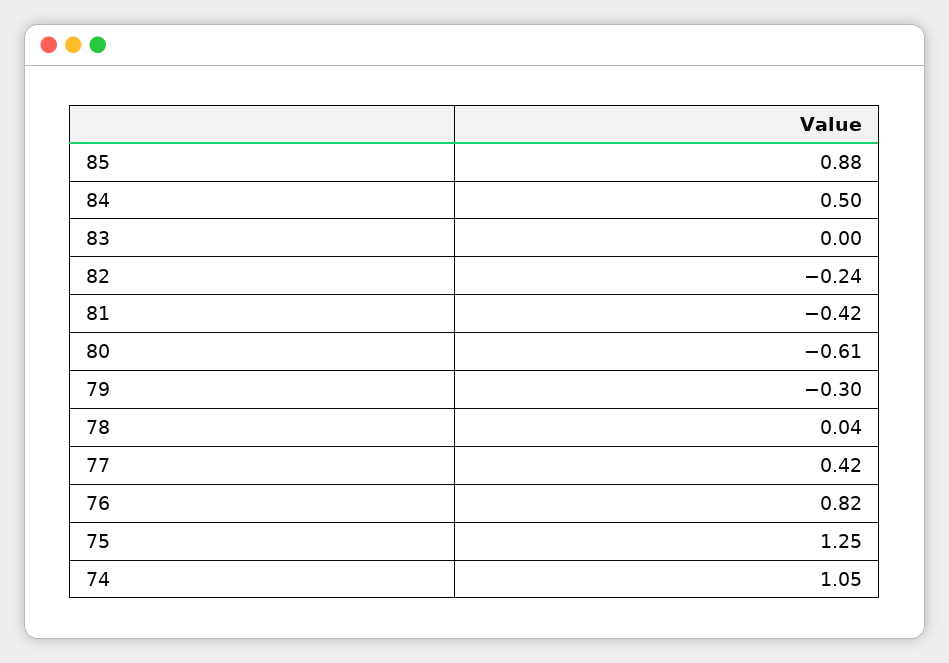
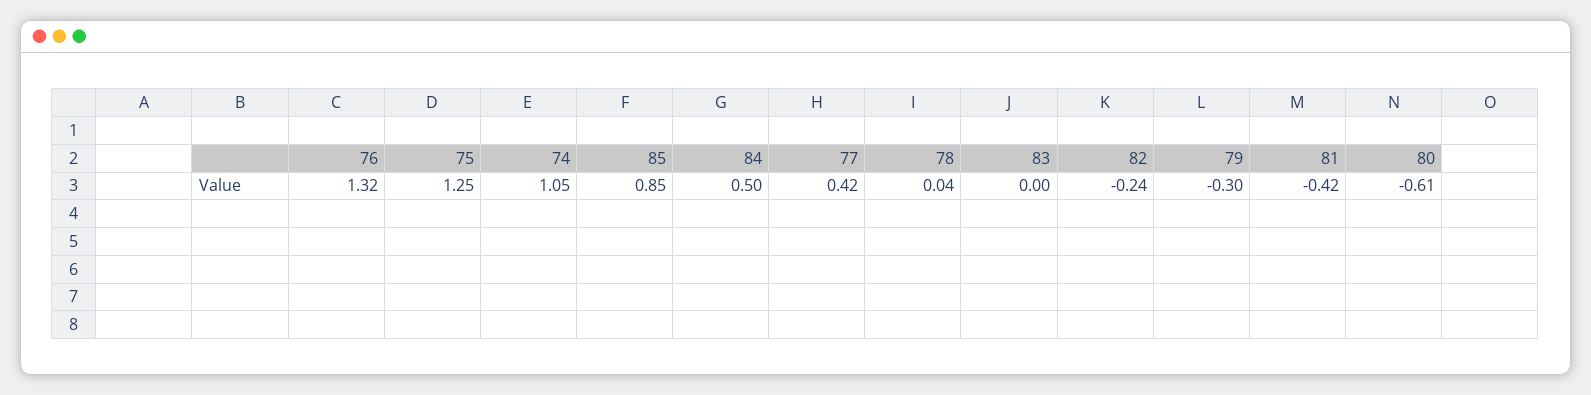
  {
-   "85": 0.88,
+   "85": 0.85,
    "84": 0.5,
    "83": 0,
    "82": -0.24,
    "81": -0.42,
    "80": -0.61,
    "79": -0.3,
    "78": 0.04,
    "77": 0.42,
-   "76": 0.82,
+   "76": 1.32,
    "75": 1.25,
    "74": 1.05
  }

